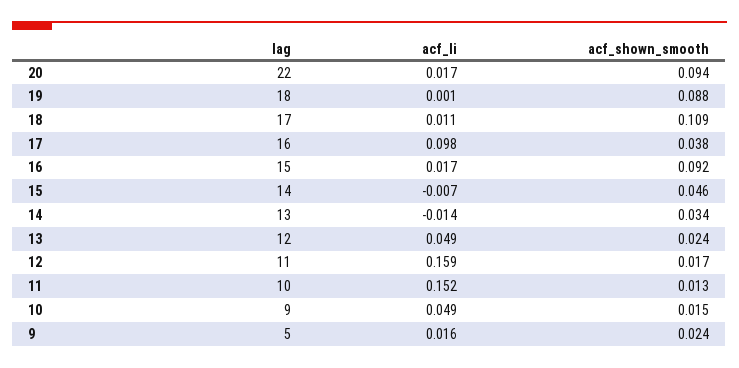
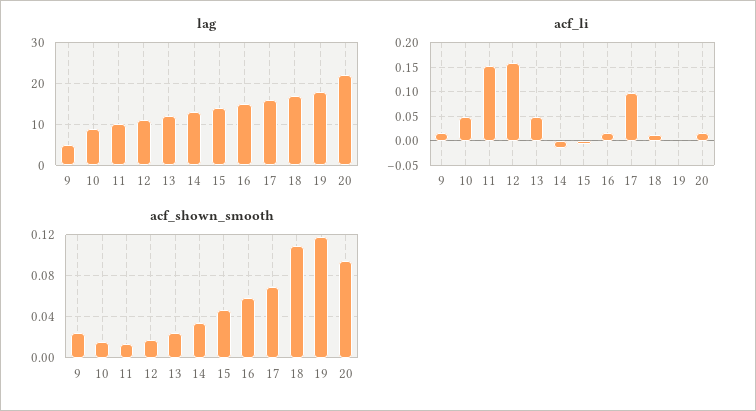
  {
    "lag": {
      "20": 22,
      "19": 18,
      "18": 17,
      "17": 16,
      "16": 15,
      "15": 14,
      "14": 13,
      "13": 12,
      "12": 11,
      "11": 10,
      "10": 9,
      "9": 5
    },
    "acf_li": {
      "20": 0.017,
      "19": 0.001,
      "18": 0.011,
      "17": 0.098,
      "16": 0.017,
      "15": -0.007,
      "14": -0.014,
      "13": 0.049,
      "12": 0.159,
      "11": 0.152,
      "10": 0.049,
      "9": 0.016
    },
    "acf_shown_smooth": {
      "20": 0.094,
-     "19": 0.088,
+     "19": 0.12,
      "18": 0.109,
-     "17": 0.038,
+     "17": 0.07,
-     "16": 0.092,
+     "16": 0.06,
      "15": 0.046,
      "14": 0.034,
      "13": 0.024,
      "12": 0.017,
      "11": 0.013,
      "10": 0.015,
      "9": 0.024
    }
  }

